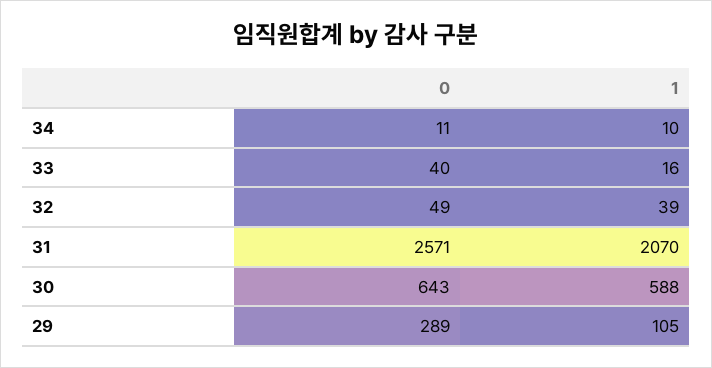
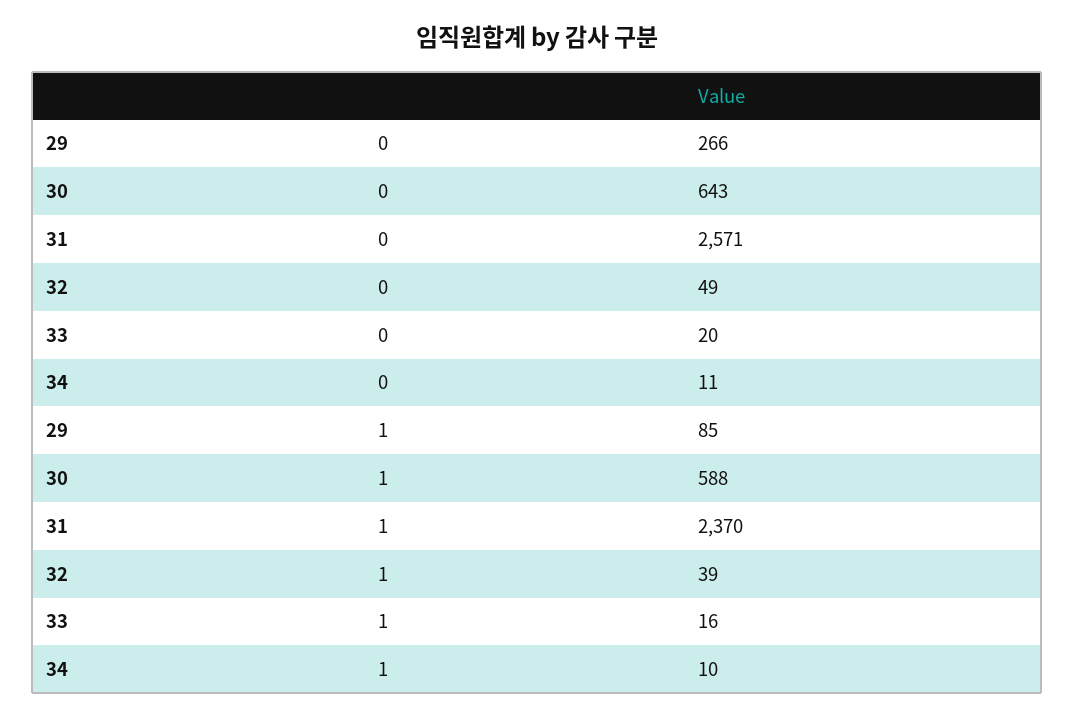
  {
    "0": {
      "34": 11,
-     "33": 40,
+     "33": 20,
      "32": 49,
      "31": 2571,
      "30": 643,
-     "29": 289
+     "29": 266
    },
    "1": {
      "34": 10,
      "33": 16,
      "32": 39,
-     "31": 2070,
+     "31": 2370,
      "30": 588,
-     "29": 105
+     "29": 85
    }
  }

